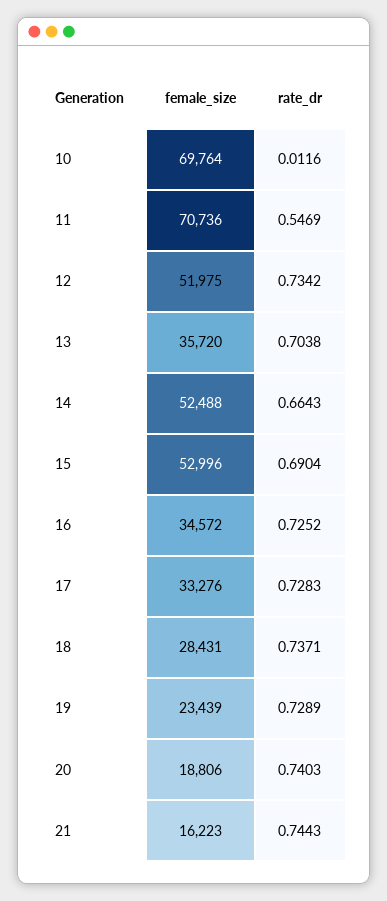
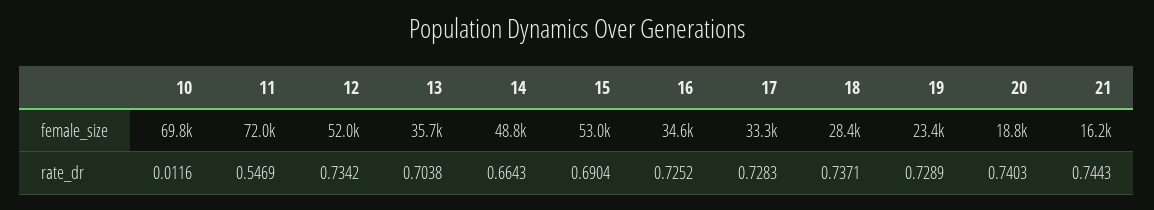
  {
    "female_size": {
      "10": 69764,
-     "11": 70736,
+     "11": 72000,
      "12": 51975,
      "13": 35720,
-     "14": 52488,
+     "14": 48800,
      "15": 52996,
      "16": 34572,
      "17": 33276,
      "18": 28431,
      "19": 23439,
      "20": 18806,
      "21": 16223
    },
    "rate_dr": {
      "10": 0.0116,
      "11": 0.5469,
      "12": 0.7342,
      "13": 0.7038,
      "14": 0.6643,
      "15": 0.6904,
      "16": 0.7252,
      "17": 0.7283,
      "18": 0.7371,
      "19": 0.7289,
      "20": 0.7403,
      "21": 0.7443
    }
  }

